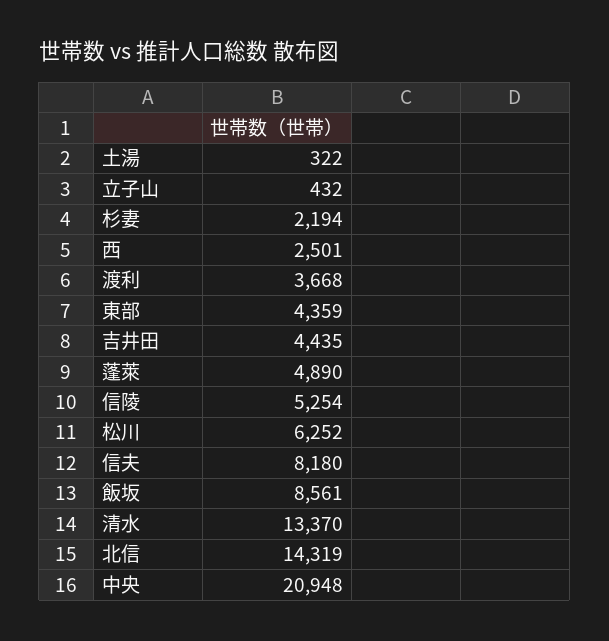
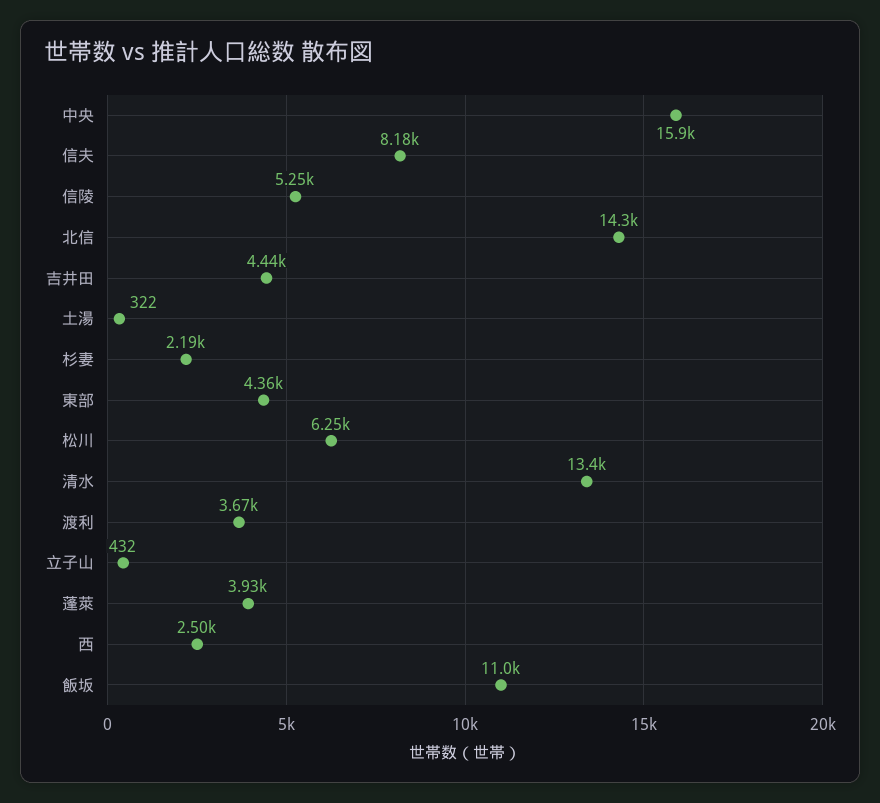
  {
    "土湯": 322,
    "立子山": 432,
    "杉妻": 2194,
    "西": 2501,
    "渡利": 3668,
    "東部": 4359,
    "吉井田": 4435,
-   "蓬萊": 4890,
+   "蓬萊": 3930,
    "信陵": 5254,
    "松川": 6252,
    "信夫": 8180,
-   "飯坂": 8561,
+   "飯坂": 11000,
    "清水": 13370,
    "北信": 14319,
-   "中央": 20948
+   "中央": 15900
  }

